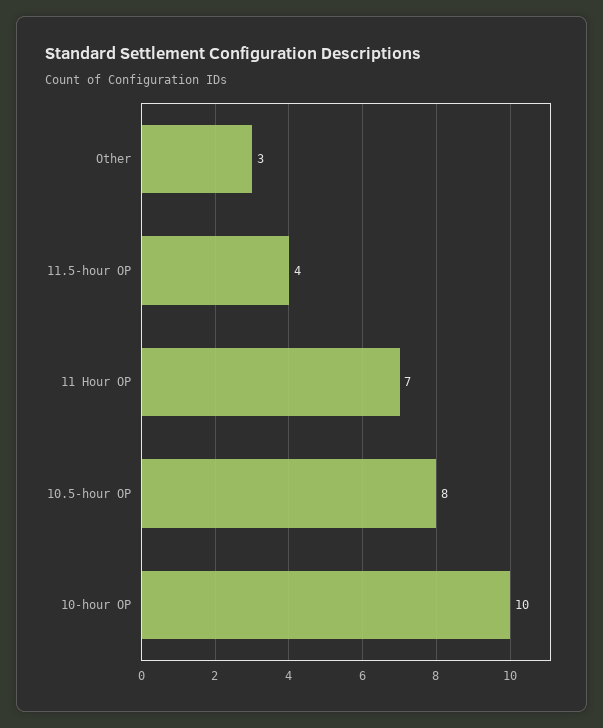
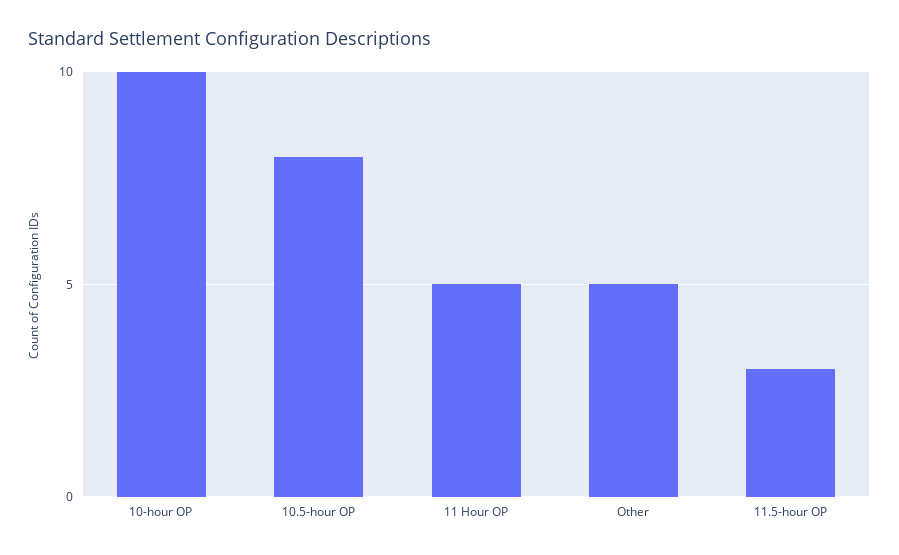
  {
-   "Other": 3,
+   "Other": 5,
-   "11.5-hour OP": 4,
+   "11.5-hour OP": 3,
-   "11 Hour OP": 7,
+   "11 Hour OP": 5,
    "10.5-hour OP": 8,
    "10-hour OP": 10
  }

